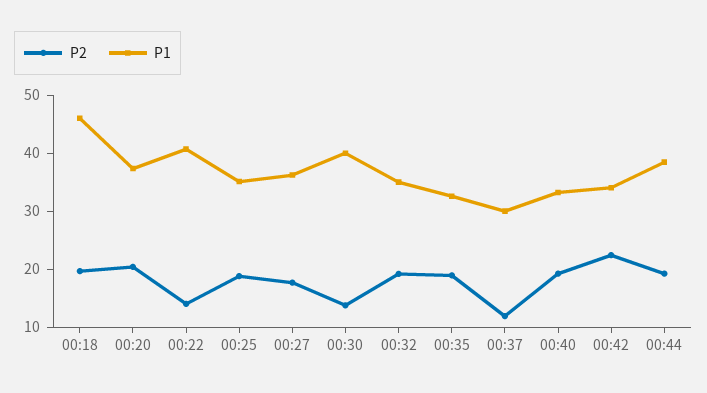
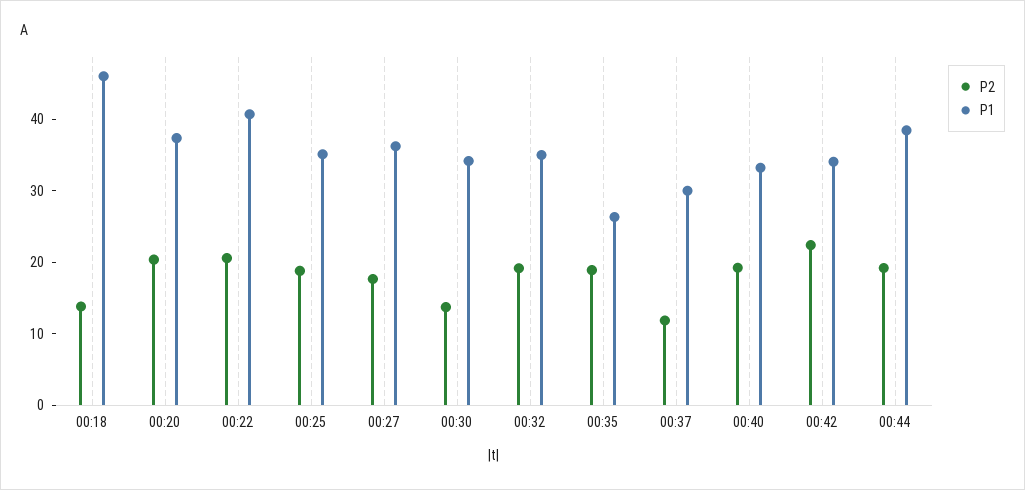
  {
    "P2": {
-     "00:18": 20,
+     "00:18": 14,
      "00:20": 20,
-     "00:22": 14,
+     "00:22": 20,
      "00:25": 18,
      "00:27": 18,
      "00:30": 14,
      "00:32": 20,
      "00:35": 18,
      "00:37": 12,
      "00:40": 20,
      "00:42": 22,
      "00:44": 20
    },
    "P1": {
      "00:18": 46,
      "00:20": 38,
      "00:22": 40,
      "00:25": 36,
      "00:27": 36,
-     "00:30": 40,
+     "00:30": 34,
      "00:32": 36,
-     "00:35": 32,
+     "00:35": 26,
      "00:37": 30,
      "00:40": 34,
      "00:42": 34,
      "00:44": 38
    }
  }

